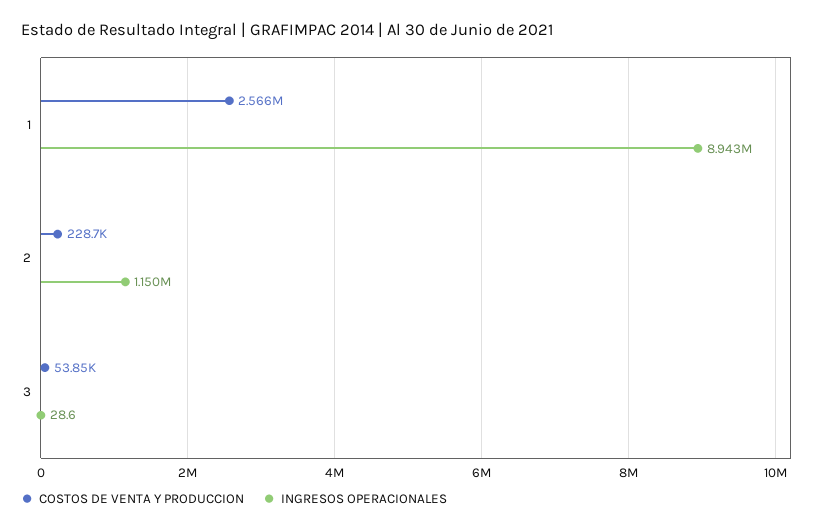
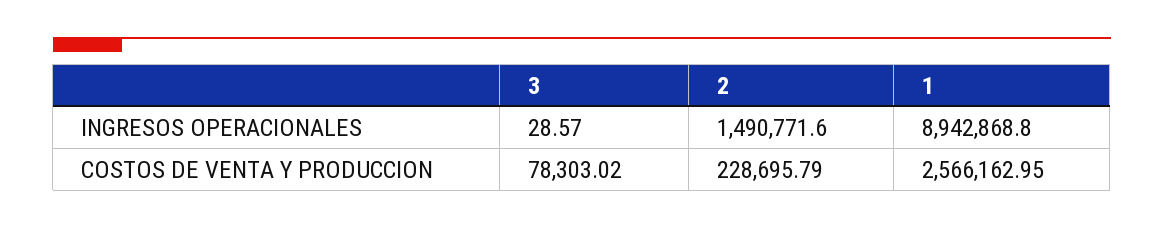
  {
    "COSTOS DE VENTA Y PRODUCCION": {
      "1": 2566162.95,
      "2": 228695.79,
-     "3": 53850
+     "3": 78303.02
    },
    "INGRESOS OPERACIONALES": {
      "1": 8942868.8,
-     "2": 1150000,
+     "2": 1490771.6,
      "3": 28.57
    }
  }

